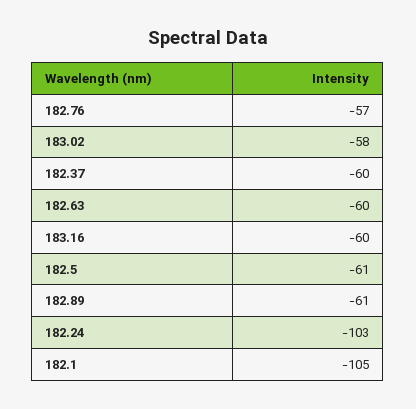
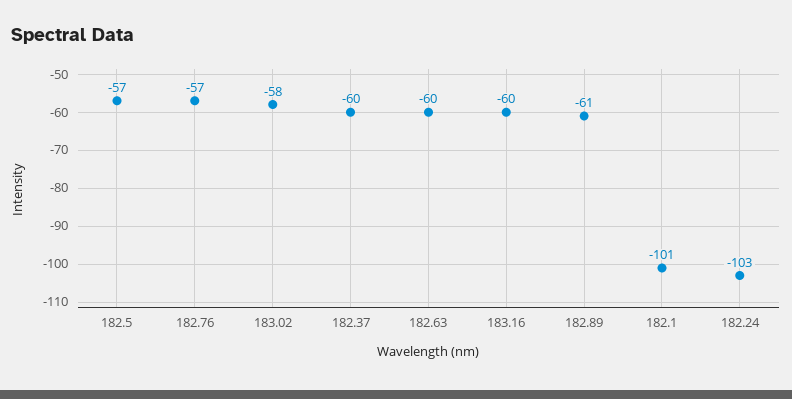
  {
    "182.76": -57,
    "183.02": -58,
    "182.37": -60,
    "182.63": -60,
    "183.16": -60,
-   "182.5": -61,
+   "182.5": -57,
    "182.89": -61,
    "182.24": -103,
-   "182.1": -105
+   "182.1": -101
  }

